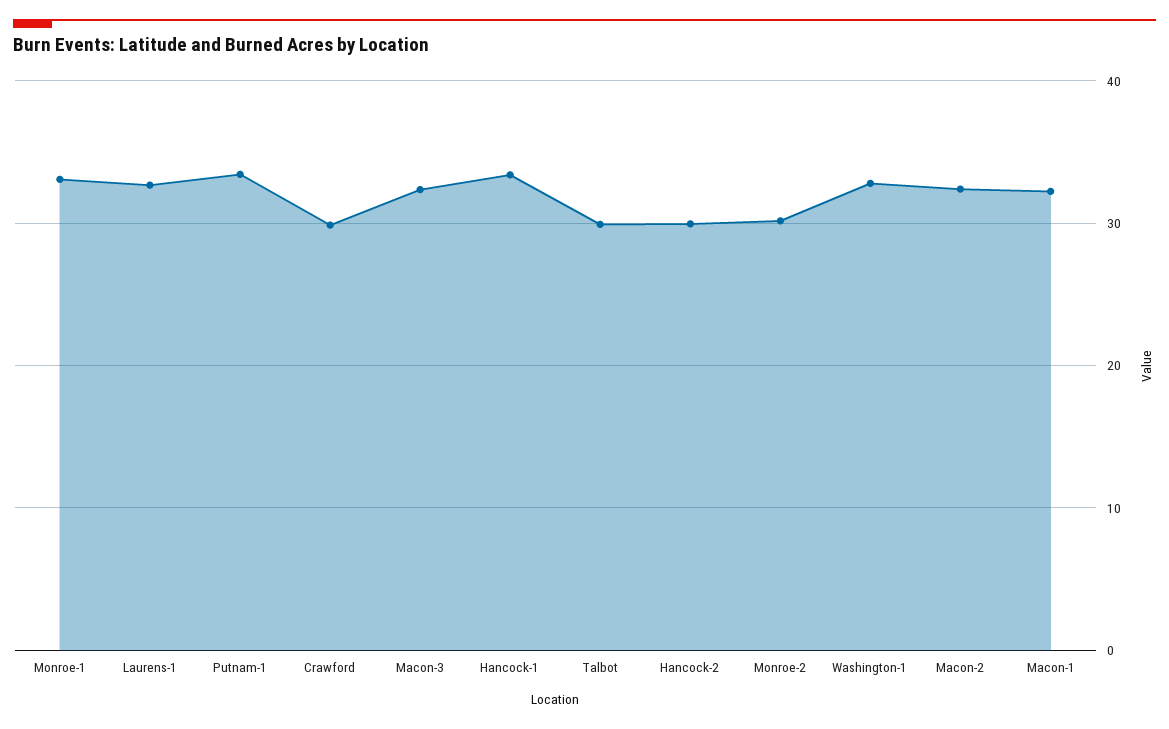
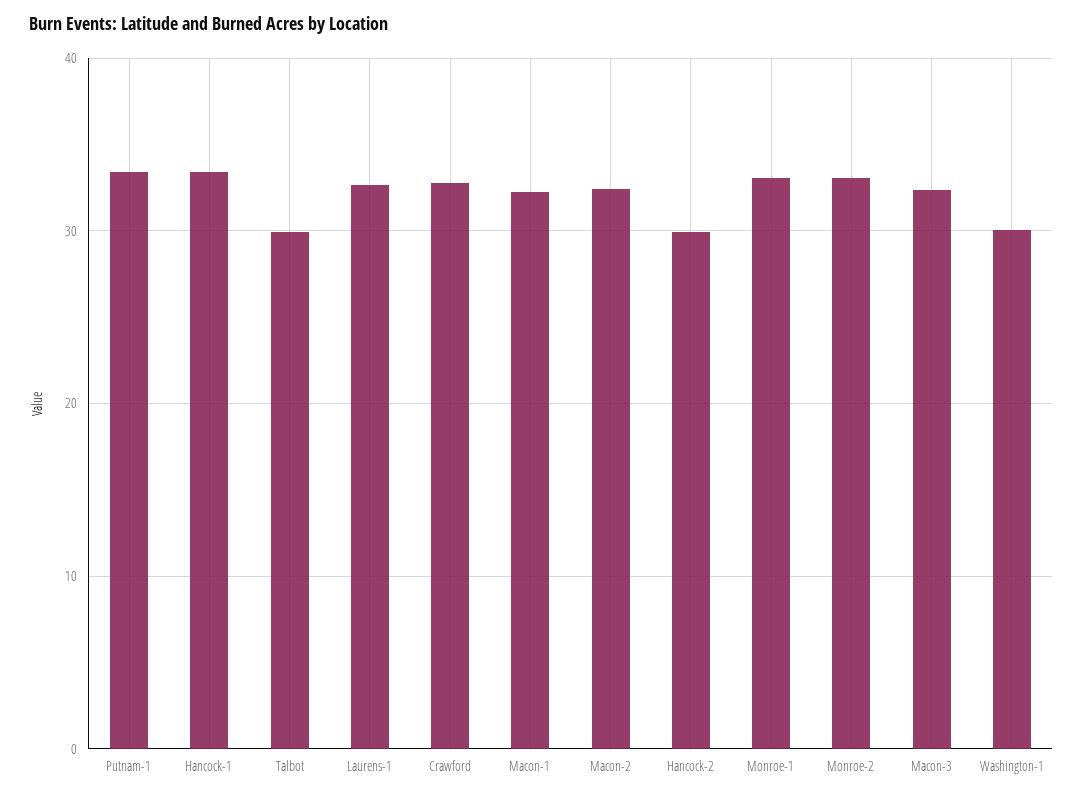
  {
    "Monroe-1": 33,
    "Laurens-1": 33,
    "Putnam-1": 33,
-   "Crawford": 30,
+   "Crawford": 33,
    "Macon-3": 32,
    "Hancock-1": 33,
    "Talbot": 30,
    "Hancock-2": 30,
-   "Monroe-2": 30,
+   "Monroe-2": 33,
-   "Washington-1": 33,
+   "Washington-1": 30,
    "Macon-2": 32,
    "Macon-1": 32
  }

